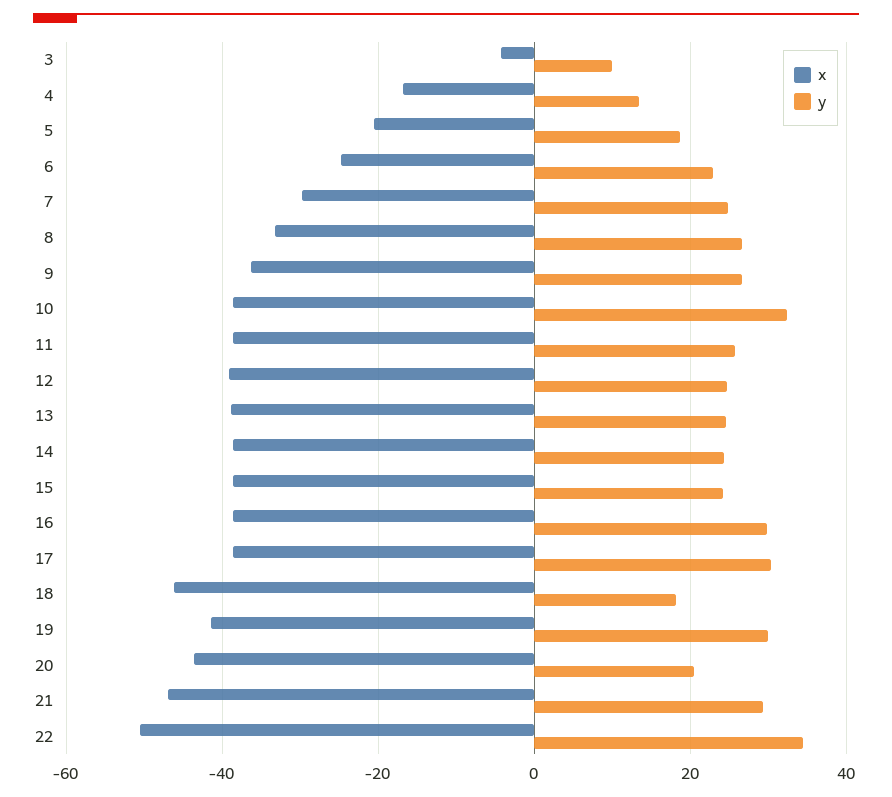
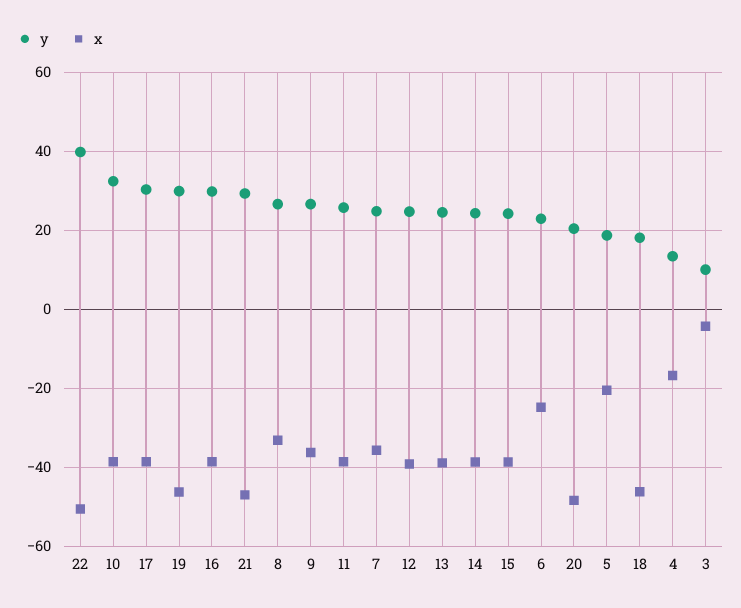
  {
    "x": {
      "3": -4,
      "4": -16,
      "5": -20,
      "6": -24,
-     "7": -30,
+     "7": -36,
      "8": -34,
      "9": -36,
      "10": -38,
      "11": -38,
      "12": -40,
      "13": -38,
      "14": -38,
      "15": -38,
      "16": -38,
      "17": -38,
      "18": -46,
-     "19": -42,
+     "19": -46,
-     "20": -44,
+     "20": -48,
      "21": -48,
      "22": -50
    },
    "y": {
      "3": 10,
      "4": 14,
      "5": 18,
      "6": 22,
      "7": 24,
      "8": 26,
      "9": 26,
      "10": 32,
      "11": 26,
      "12": 24,
      "13": 24,
      "14": 24,
      "15": 24,
      "16": 30,
      "17": 30,
      "18": 18,
      "19": 30,
      "20": 20,
      "21": 30,
-     "22": 34
+     "22": 40
    }
  }

